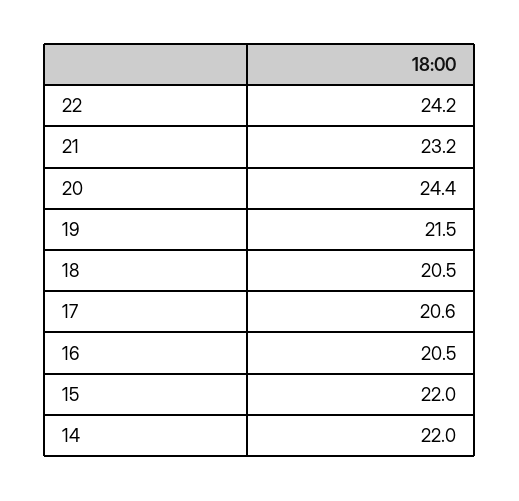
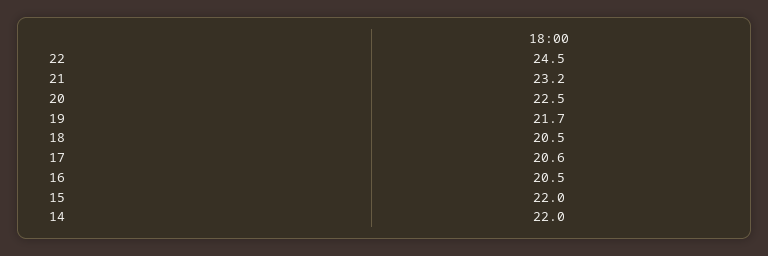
  {
-   "22": 24.2,
+   "22": 24.5,
    "21": 23.2,
-   "20": 24.4,
+   "20": 22.5,
-   "19": 21.5,
+   "19": 21.7,
    "18": 20.5,
    "17": 20.6,
    "16": 20.5,
    "15": 22,
    "14": 22
  }

